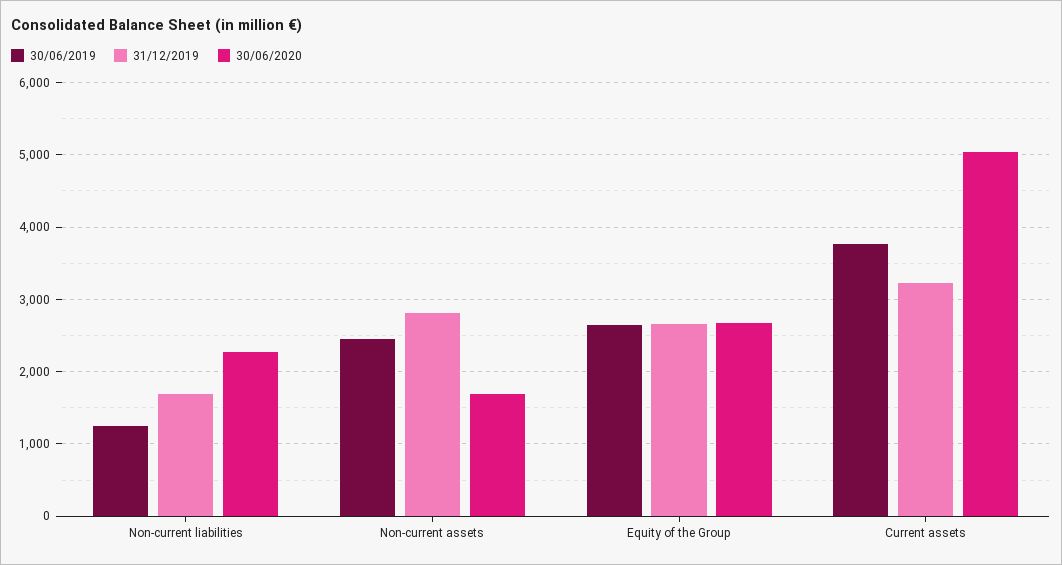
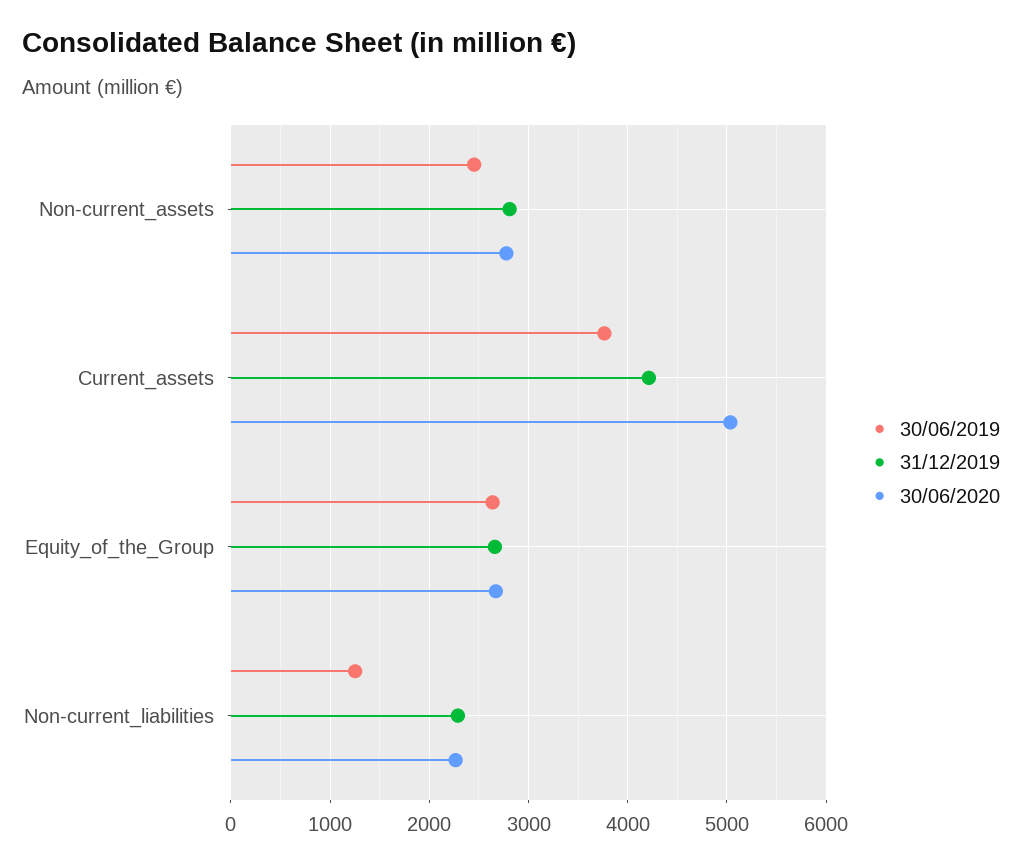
  {
    "30/06/2019": {
      "Non-current liabilities": 1300,
      "Non-current assets": 2500,
      "Equity of the Group": 2600,
      "Current assets": 3800
    },
    "31/12/2019": {
-     "Non-current liabilities": 1700,
+     "Non-current liabilities": 2300,
      "Non-current assets": 2800,
      "Equity of the Group": 2700,
-     "Current assets": 3200
+     "Current assets": 4200
    },
    "30/06/2020": {
      "Non-current liabilities": 2300,
-     "Non-current assets": 1700,
+     "Non-current assets": 2800,
      "Equity of the Group": 2700,
      "Current assets": 5000
    }
  }

